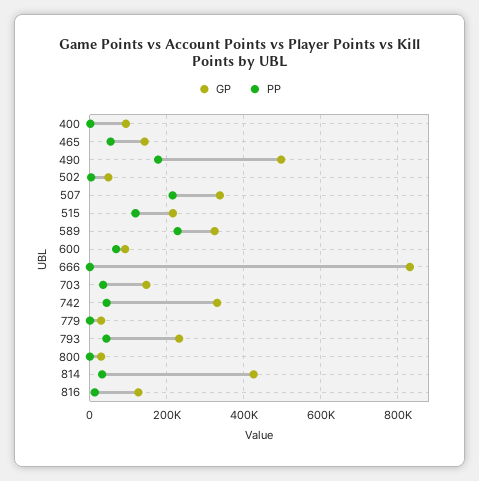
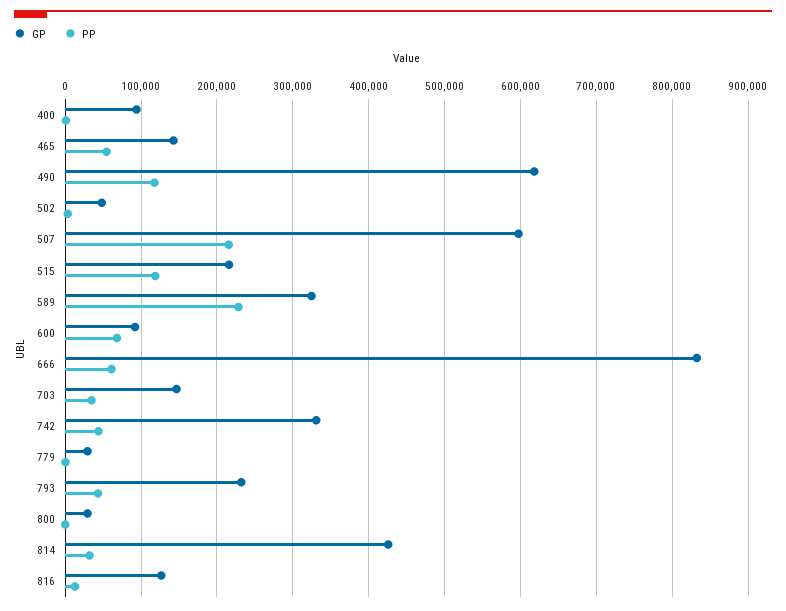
  {
    "GP": {
      "400": 90000,
      "465": 140000,
-     "490": 500000,
+     "490": 620000,
      "502": 50000,
-     "507": 340000,
+     "507": 600000,
      "515": 220000,
      "589": 320000,
      "600": 90000,
      "666": 830000,
      "703": 150000,
      "742": 330000,
      "779": 30000,
      "793": 230000,
      "800": 30000,
      "814": 430000,
      "816": 130000
    },
    "PP": {
      "400": 0,
      "465": 50000,
-     "490": 180000,
+     "490": 120000,
      "502": 0,
      "507": 220000,
      "515": 120000,
      "589": 230000,
      "600": 70000,
-     "666": 0,
+     "666": 60000,
      "703": 30000,
      "742": 40000,
      "779": 0,
      "793": 40000,
      "800": 0,
      "814": 30000,
      "816": 10000
    }
  }

